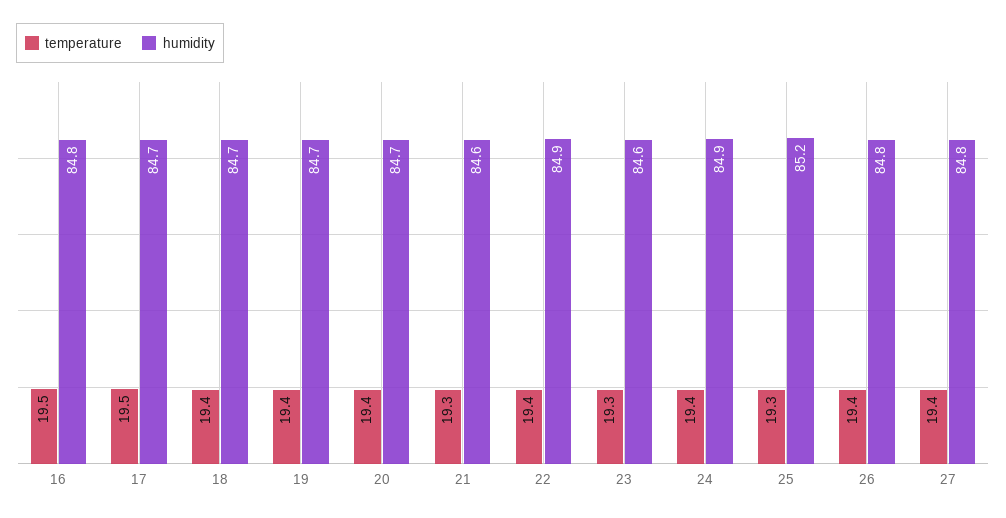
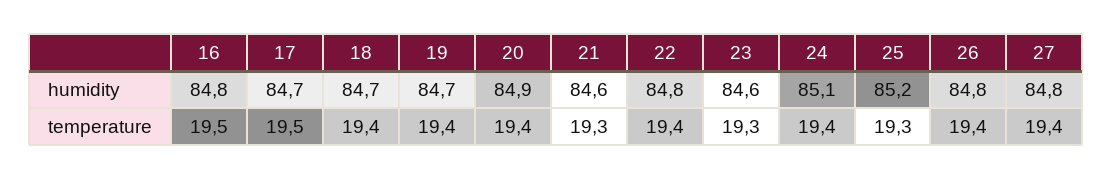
  {
    "temperature": {
      "16": 19.5,
      "17": 19.5,
      "18": 19.4,
      "19": 19.4,
      "20": 19.4,
      "21": 19.3,
      "22": 19.4,
      "23": 19.3,
      "24": 19.4,
      "25": 19.3,
      "26": 19.4,
      "27": 19.4
    },
    "humidity": {
      "16": 84.8,
      "17": 84.7,
      "18": 84.7,
      "19": 84.7,
-     "20": 84.7,
+     "20": 84.9,
      "21": 84.6,
-     "22": 84.9,
+     "22": 84.8,
      "23": 84.6,
-     "24": 84.9,
+     "24": 85.1,
      "25": 85.2,
      "26": 84.8,
      "27": 84.8
    }
  }

